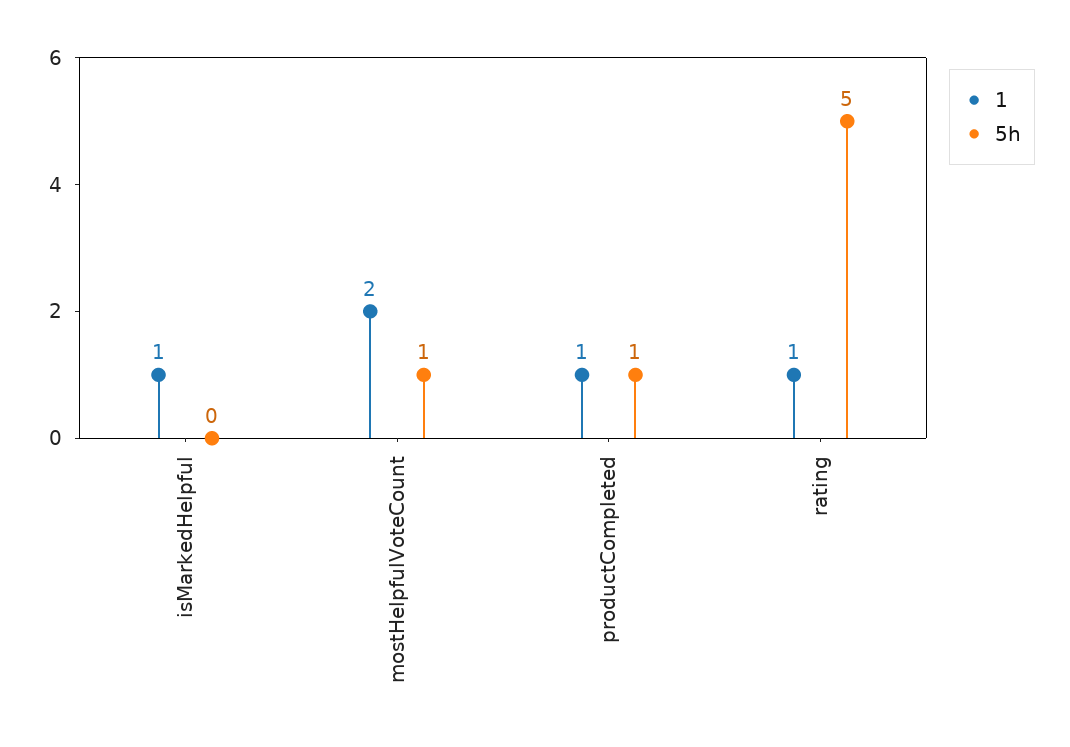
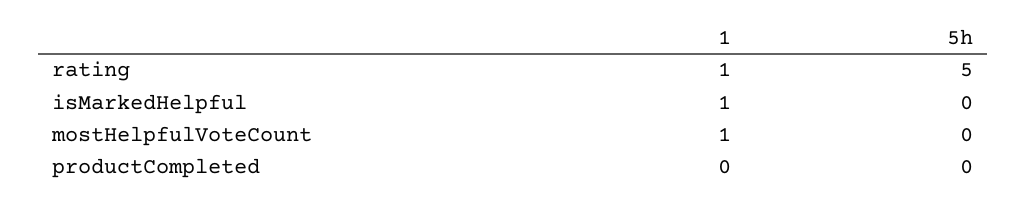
  {
    "1": {
      "isMarkedHelpful": 1,
-     "mostHelpfulVoteCount": 2,
+     "mostHelpfulVoteCount": 1,
-     "productCompleted": 1,
+     "productCompleted": 0,
      "rating": 1
    },
    "5h": {
      "isMarkedHelpful": 0,
-     "mostHelpfulVoteCount": 1,
+     "mostHelpfulVoteCount": 0,
-     "productCompleted": 1,
+     "productCompleted": 0,
      "rating": 5
    }
  }

